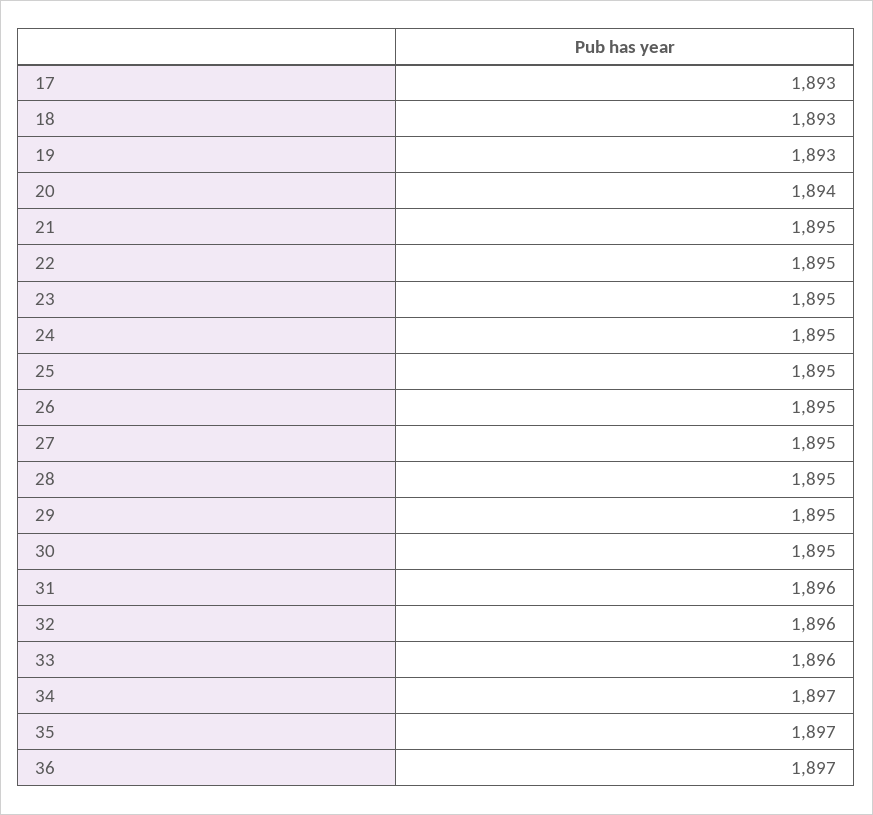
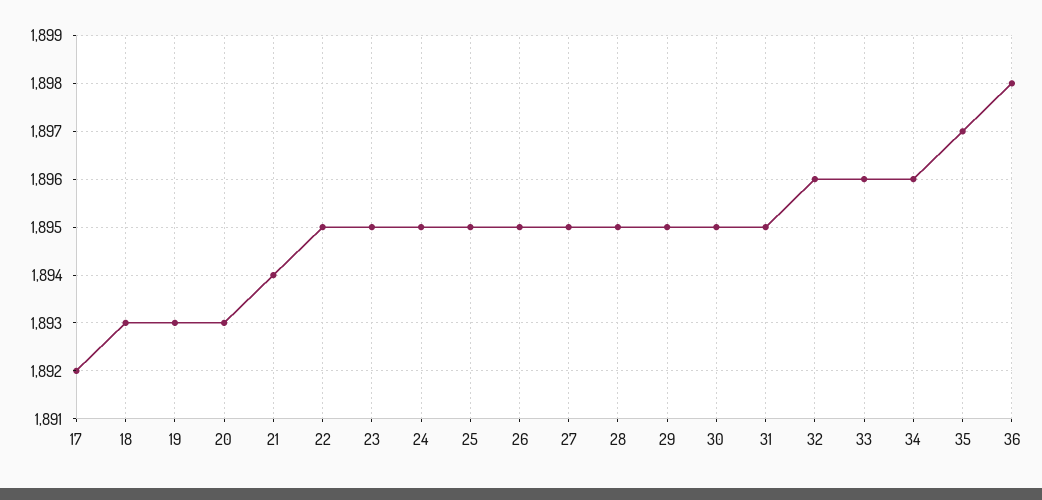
  {
-   "17": 1893,
+   "17": 1892,
    "18": 1893,
    "19": 1893,
-   "20": 1894,
+   "20": 1893,
-   "21": 1895,
+   "21": 1894,
    "22": 1895,
    "23": 1895,
    "24": 1895,
    "25": 1895,
    "26": 1895,
    "27": 1895,
    "28": 1895,
    "29": 1895,
    "30": 1895,
-   "31": 1896,
+   "31": 1895,
    "32": 1896,
    "33": 1896,
-   "34": 1897,
+   "34": 1896,
    "35": 1897,
-   "36": 1897
+   "36": 1898
  }

